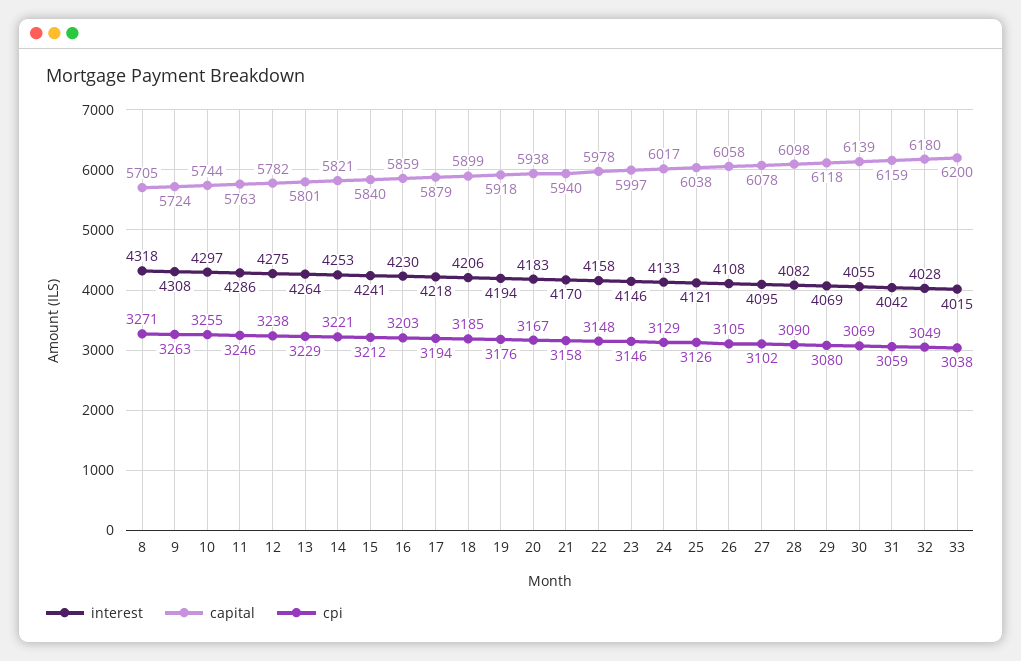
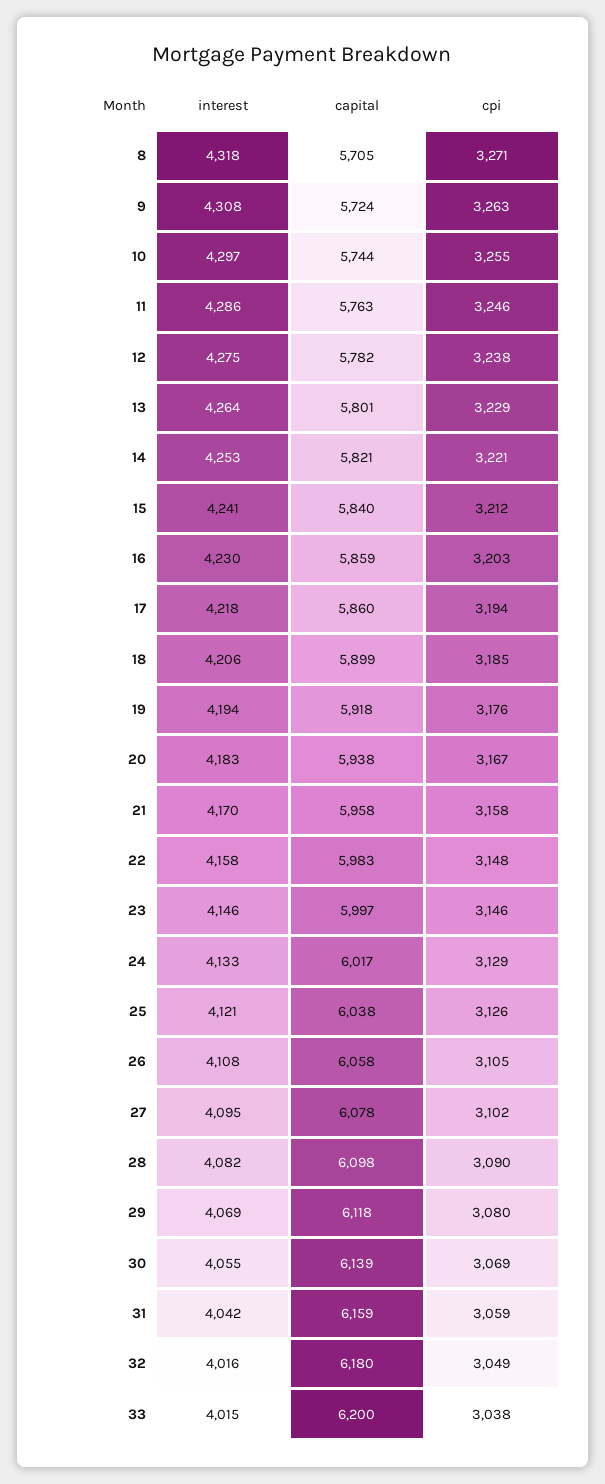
  {
    "interest": {
      "8": 4318,
      "9": 4308,
      "10": 4297,
      "11": 4286,
      "12": 4275,
      "13": 4264,
      "14": 4253,
      "15": 4241,
      "16": 4230,
      "17": 4218,
      "18": 4206,
      "19": 4194,
      "20": 4183,
      "21": 4170,
      "22": 4158,
      "23": 4146,
      "24": 4133,
      "25": 4121,
      "26": 4108,
      "27": 4095,
      "28": 4082,
      "29": 4069,
      "30": 4055,
      "31": 4042,
-     "32": 4028,
+     "32": 4016,
      "33": 4015
    },
    "capital": {
      "8": 5705,
      "9": 5724,
      "10": 5744,
      "11": 5763,
      "12": 5782,
      "13": 5801,
      "14": 5821,
      "15": 5840,
      "16": 5859,
-     "17": 5879,
+     "17": 5860,
      "18": 5899,
      "19": 5918,
      "20": 5938,
-     "21": 5940,
+     "21": 5958,
-     "22": 5978,
+     "22": 5983,
      "23": 5997,
      "24": 6017,
      "25": 6038,
      "26": 6058,
      "27": 6078,
      "28": 6098,
      "29": 6118,
      "30": 6139,
      "31": 6159,
      "32": 6180,
      "33": 6200
    },
    "cpi": {
      "8": 3271,
      "9": 3263,
      "10": 3255,
      "11": 3246,
      "12": 3238,
      "13": 3229,
      "14": 3221,
      "15": 3212,
      "16": 3203,
      "17": 3194,
      "18": 3185,
      "19": 3176,
      "20": 3167,
      "21": 3158,
      "22": 3148,
      "23": 3146,
      "24": 3129,
      "25": 3126,
      "26": 3105,
      "27": 3102,
      "28": 3090,
      "29": 3080,
      "30": 3069,
      "31": 3059,
      "32": 3049,
      "33": 3038
    }
  }

